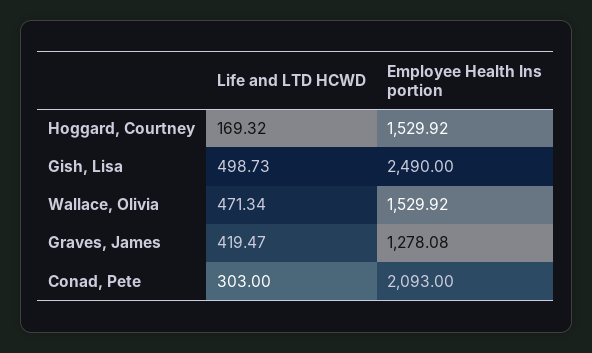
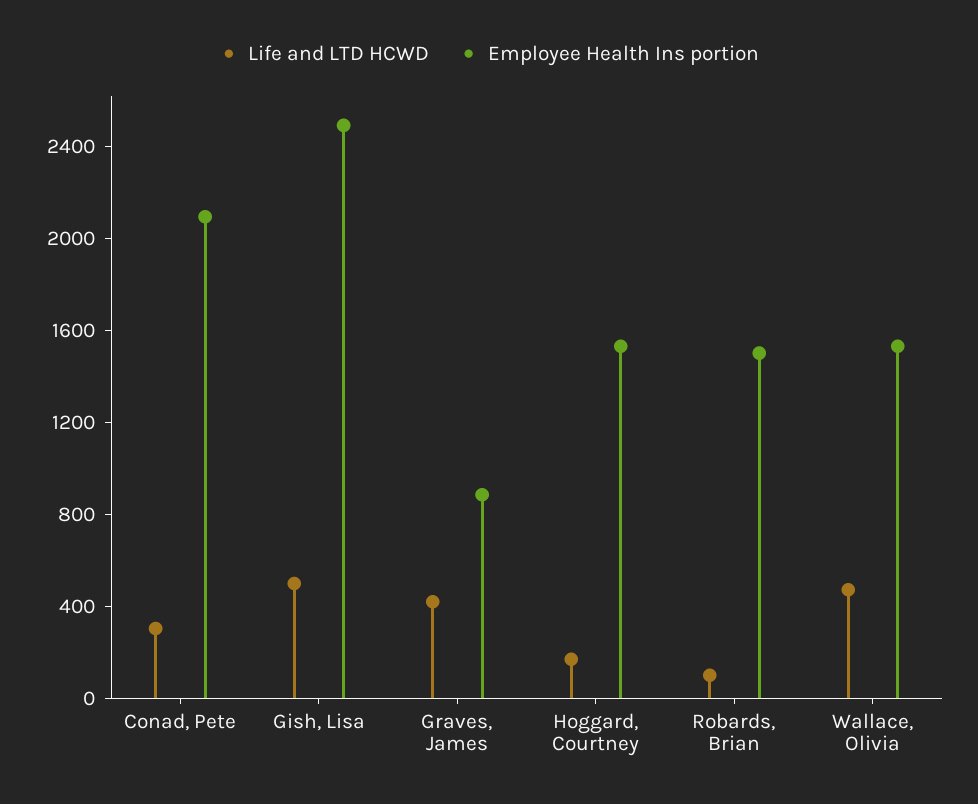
  {
    "Life and LTD HCWD": {
      "Hoggard, Courtney": 169.32,
      "Gish, Lisa": 498.73,
      "Wallace, Olivia": 471.34,
      "Graves, James": 419.47,
-     "Conad, Pete": 303
+     "Conad, Pete": 303,
+     "Robards, Brian": 100
    },
    "Employee Health Ins portion": {
      "Hoggard, Courtney": 1529.92,
      "Gish, Lisa": 2490,
      "Wallace, Olivia": 1529.92,
-     "Graves, James": 1278.08,
+     "Graves, James": 900,
-     "Conad, Pete": 2093
+     "Conad, Pete": 2093,
+     "Robards, Brian": 1500
    }
  }

